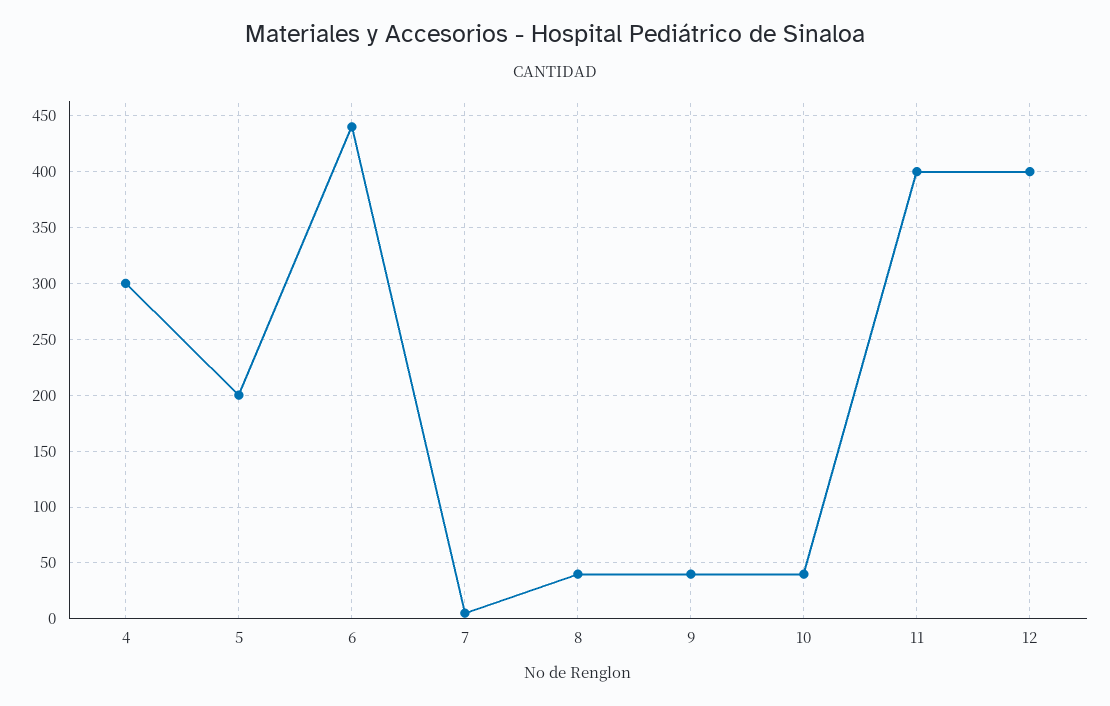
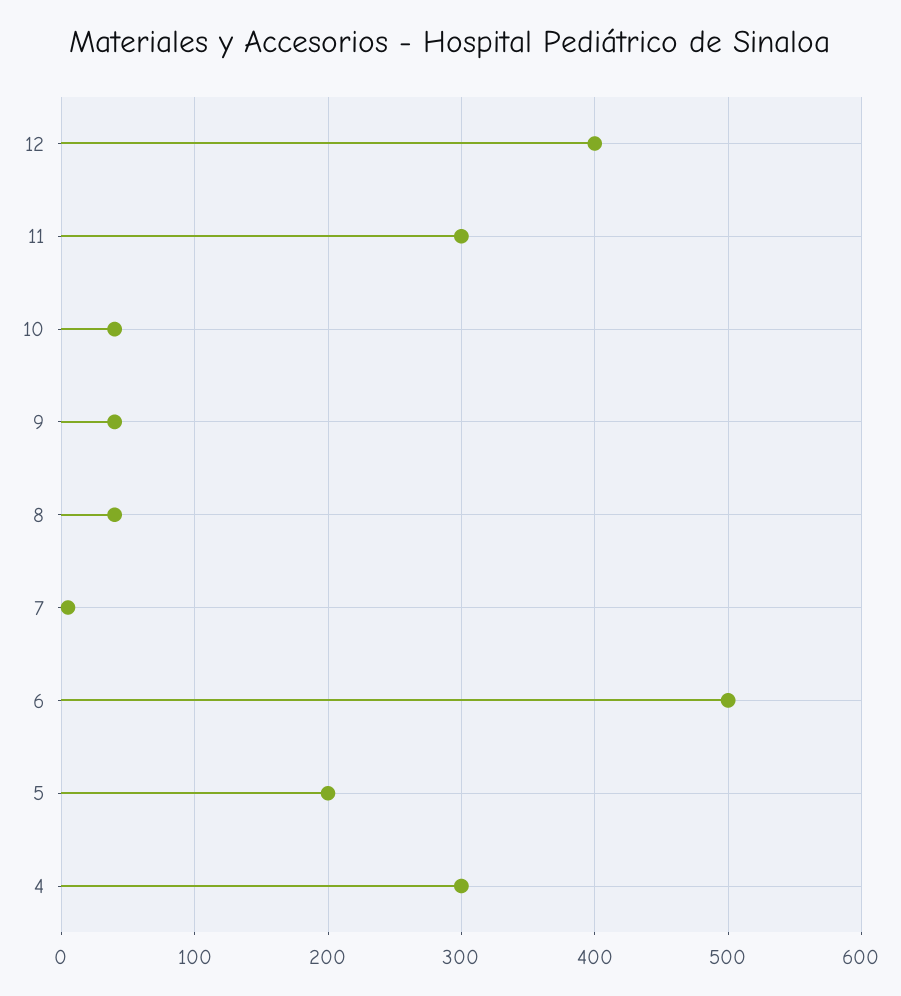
  {
    "4": 300,
    "5": 200,
-   "6": 440,
+   "6": 500,
    "7": 10,
    "8": 40,
    "9": 40,
    "10": 40,
-   "11": 400,
+   "11": 300,
    "12": 400
  }

